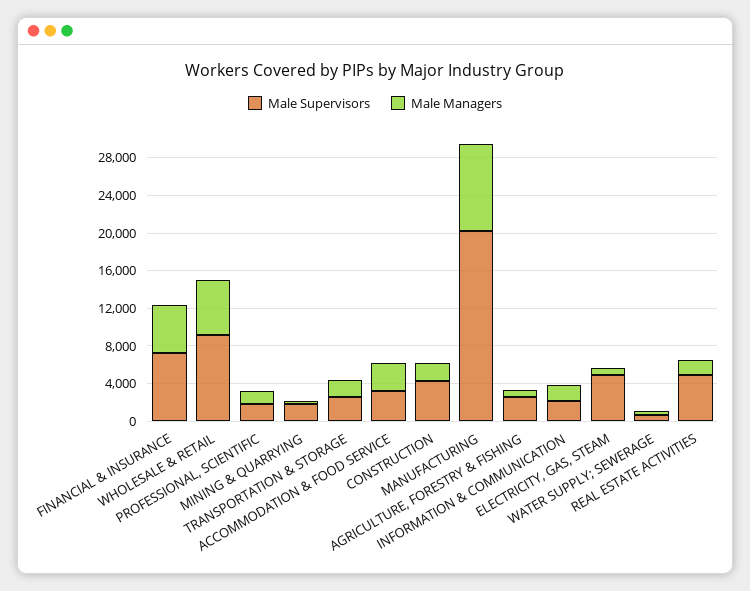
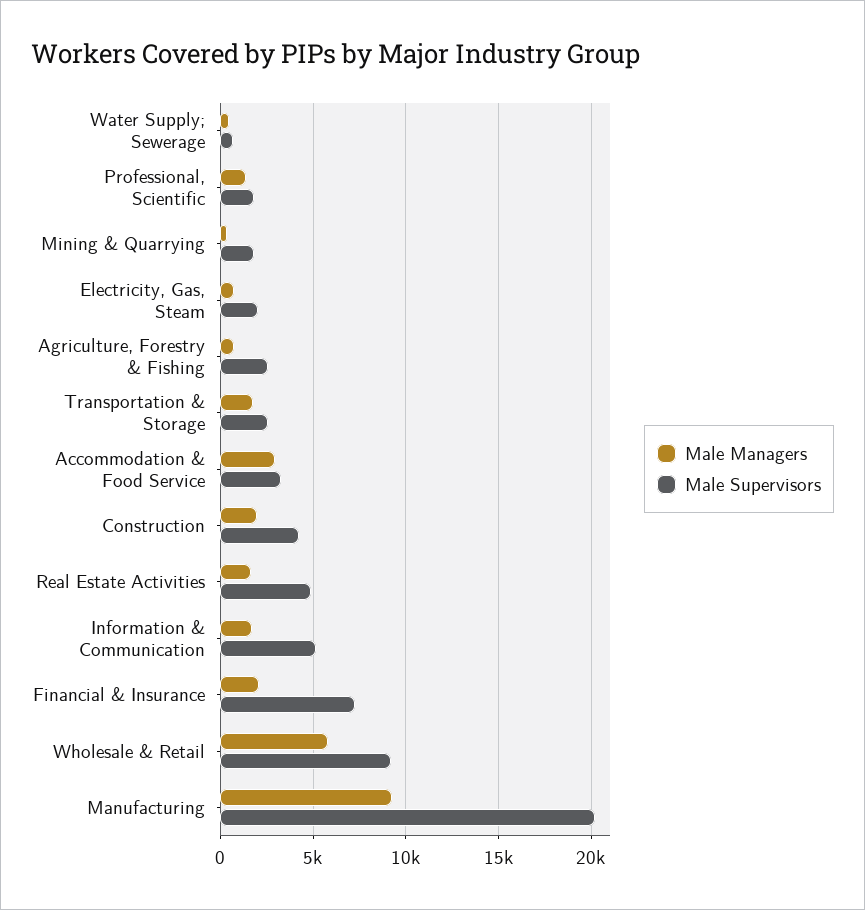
  {
    "Male Supervisors": {
      "FINANCIAL & INSURANCE": 7500,
      "WHOLESALE & RETAIL": 9000,
      "PROFESSIONAL, SCIENTIFIC": 2000,
      "MINING & QUARRYING": 2000,
      "TRANSPORTATION & STORAGE": 2500,
      "ACCOMMODATION & FOOD SERVICE": 3000,
      "CONSTRUCTION": 4000,
      "MANUFACTURING": 20000,
      "AGRICULTURE, FORESTRY & FISHING": 2500,
-     "INFORMATION & COMMUNICATION": 2000,
+     "INFORMATION & COMMUNICATION": 5000,
-     "ELECTRICITY, GAS, STEAM": 5000,
+     "ELECTRICITY, GAS, STEAM": 2000,
      "WATER SUPPLY; SEWERAGE": 500,
      "REAL ESTATE ACTIVITIES": 5000
    },
    "Male Managers": {
-     "FINANCIAL & INSURANCE": 5000,
+     "FINANCIAL & INSURANCE": 2000,
      "WHOLESALE & RETAIL": 6000,
      "PROFESSIONAL, SCIENTIFIC": 1500,
      "MINING & QUARRYING": 500,
      "TRANSPORTATION & STORAGE": 2000,
      "ACCOMMODATION & FOOD SERVICE": 3000,
      "CONSTRUCTION": 2000,
      "MANUFACTURING": 9000,
      "AGRICULTURE, FORESTRY & FISHING": 500,
      "INFORMATION & COMMUNICATION": 1500,
      "ELECTRICITY, GAS, STEAM": 500,
      "WATER SUPPLY; SEWERAGE": 500,
      "REAL ESTATE ACTIVITIES": 1500
    }
  }

